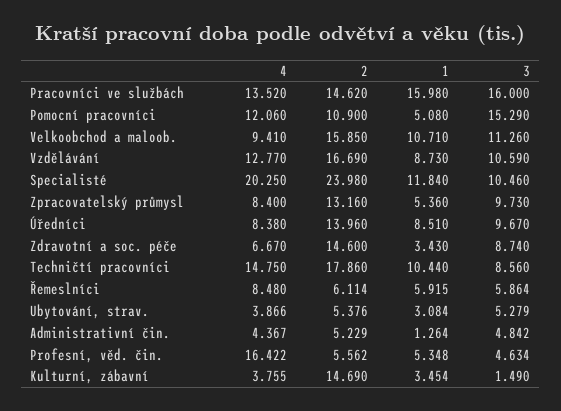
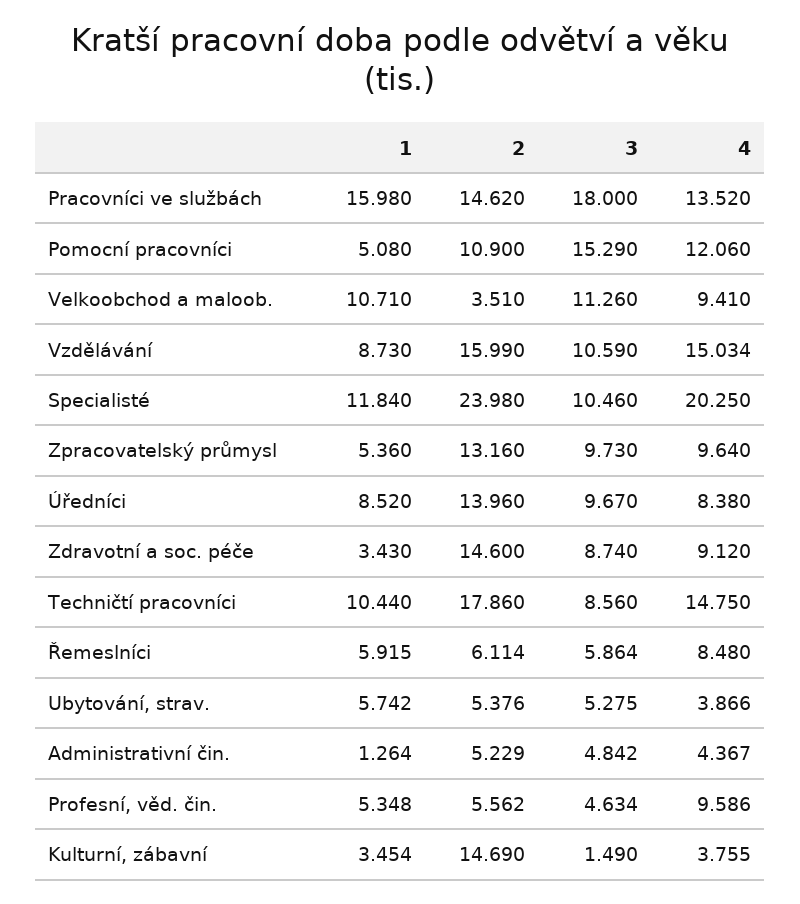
  {
    "4": {
      "Pracovníci ve službách": 13.52,
      "Pomocní pracovníci": 12.06,
      "Velkoobchod a maloob.": 9.41,
-     "Vzdělávání": 12.77,
+     "Vzdělávání": 15.034,
      "Specialisté": 20.25,
-     "Zpracovatelský průmysl": 8.4,
+     "Zpracovatelský průmysl": 9.64,
      "Úředníci": 8.38,
-     "Zdravotní a soc. péče": 6.67,
+     "Zdravotní a soc. péče": 9.12,
      "Techničtí pracovníci": 14.75,
      "Řemeslníci": 8.48,
      "Ubytování, strav.": 3.866,
      "Administrativní čin.": 4.367,
-     "Profesní, věd. čin.": 16.422,
+     "Profesní, věd. čin.": 9.586,
      "Kulturní, zábavní": 3.755
    },
    "2": {
      "Pracovníci ve službách": 14.62,
      "Pomocní pracovníci": 10.9,
-     "Velkoobchod a maloob.": 15.85,
+     "Velkoobchod a maloob.": 3.51,
-     "Vzdělávání": 16.69,
+     "Vzdělávání": 15.99,
      "Specialisté": 23.98,
      "Zpracovatelský průmysl": 13.16,
      "Úředníci": 13.96,
      "Zdravotní a soc. péče": 14.6,
      "Techničtí pracovníci": 17.86,
      "Řemeslníci": 6.114,
      "Ubytování, strav.": 5.376,
      "Administrativní čin.": 5.229,
      "Profesní, věd. čin.": 5.562,
      "Kulturní, zábavní": 14.69
    },
    "1": {
      "Pracovníci ve službách": 15.98,
      "Pomocní pracovníci": 5.08,
      "Velkoobchod a maloob.": 10.71,
      "Vzdělávání": 8.73,
      "Specialisté": 11.84,
      "Zpracovatelský průmysl": 5.36,
-     "Úředníci": 8.51,
+     "Úředníci": 8.52,
      "Zdravotní a soc. péče": 3.43,
      "Techničtí pracovníci": 10.44,
      "Řemeslníci": 5.915,
-     "Ubytování, strav.": 3.084,
+     "Ubytování, strav.": 5.742,
      "Administrativní čin.": 1.264,
      "Profesní, věd. čin.": 5.348,
      "Kulturní, zábavní": 3.454
    },
    "3": {
-     "Pracovníci ve službách": 16,
+     "Pracovníci ve službách": 18,
      "Pomocní pracovníci": 15.29,
      "Velkoobchod a maloob.": 11.26,
      "Vzdělávání": 10.59,
      "Specialisté": 10.46,
      "Zpracovatelský průmysl": 9.73,
      "Úředníci": 9.67,
      "Zdravotní a soc. péče": 8.74,
      "Techničtí pracovníci": 8.56,
      "Řemeslníci": 5.864,
-     "Ubytování, strav.": 5.279,
+     "Ubytování, strav.": 5.275,
      "Administrativní čin.": 4.842,
      "Profesní, věd. čin.": 4.634,
      "Kulturní, zábavní": 1.49
    }
  }

